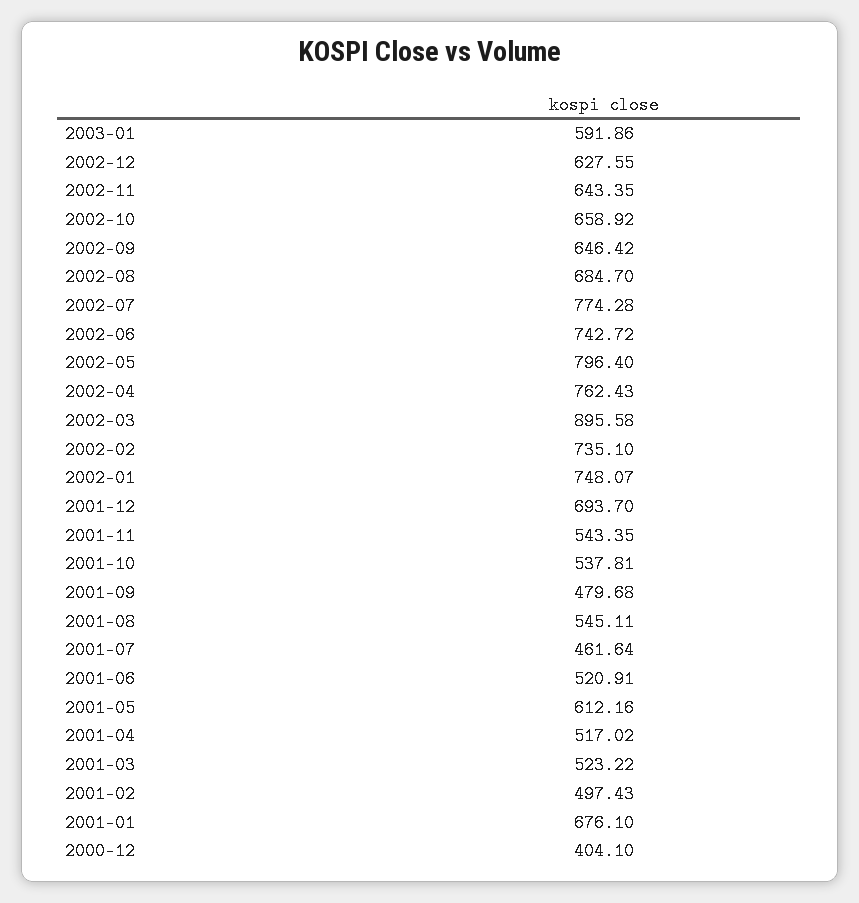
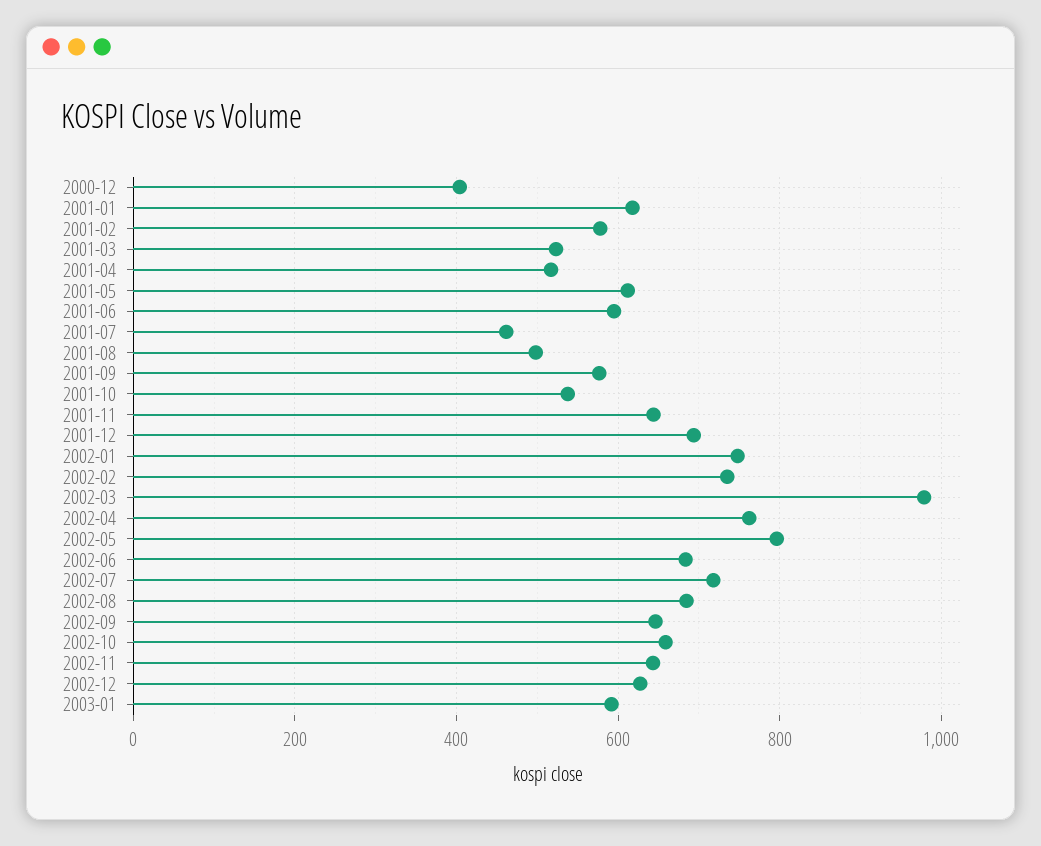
  {
    "2003-01": 591.86,
    "2002-12": 627.55,
    "2002-11": 643.35,
    "2002-10": 658.92,
    "2002-09": 646.42,
    "2002-08": 684.7,
-   "2002-07": 774.28,
+   "2002-07": 720,
-   "2002-06": 742.72,
+   "2002-06": 680,
    "2002-05": 796.4,
    "2002-04": 762.43,
-   "2002-03": 895.58,
+   "2002-03": 980,
    "2002-02": 735.1,
    "2002-01": 748.07,
    "2001-12": 693.7,
-   "2001-11": 543.35,
+   "2001-11": 640,
    "2001-10": 537.81,
-   "2001-09": 479.68,
+   "2001-09": 580,
-   "2001-08": 545.11,
+   "2001-08": 500,
    "2001-07": 461.64,
-   "2001-06": 520.91,
+   "2001-06": 600,
    "2001-05": 612.16,
    "2001-04": 517.02,
    "2001-03": 523.22,
-   "2001-02": 497.43,
+   "2001-02": 580,
-   "2001-01": 676.1,
+   "2001-01": 620,
    "2000-12": 404.1
  }

